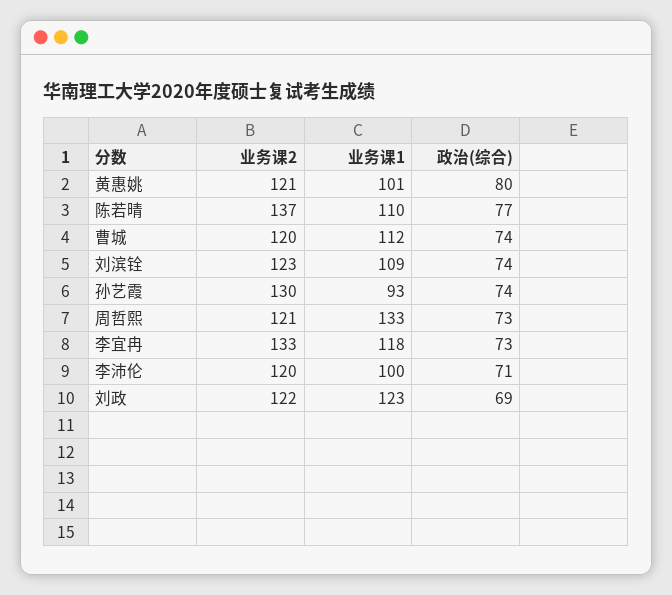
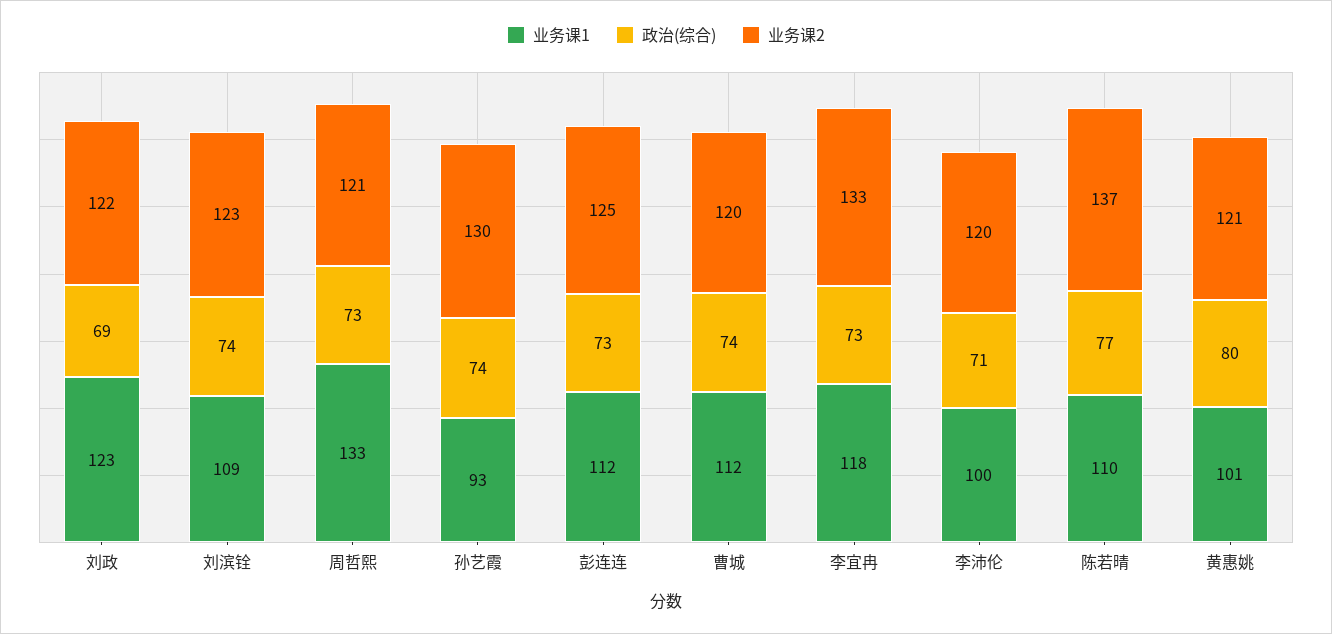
  {
    "业务课2": {
      "黄惠姚": 121,
      "陈若晴": 137,
      "曹城": 120,
      "刘滨铨": 123,
      "孙艺霞": 130,
      "周哲熙": 121,
      "李宜冉": 133,
      "李沛伦": 120,
-     "刘政": 122
+     "刘政": 122,
+     "彭连连": 125
    },
    "业务课1": {
      "黄惠姚": 101,
      "陈若晴": 110,
      "曹城": 112,
      "刘滨铨": 109,
      "孙艺霞": 93,
      "周哲熙": 133,
      "李宜冉": 118,
      "李沛伦": 100,
-     "刘政": 123
+     "刘政": 123,
+     "彭连连": 112
    },
    "政治(综合)": {
      "黄惠姚": 80,
      "陈若晴": 77,
      "曹城": 74,
      "刘滨铨": 74,
      "孙艺霞": 74,
      "周哲熙": 73,
      "李宜冉": 73,
      "李沛伦": 71,
-     "刘政": 69
+     "刘政": 69,
+     "彭连连": 73
    }
  }

